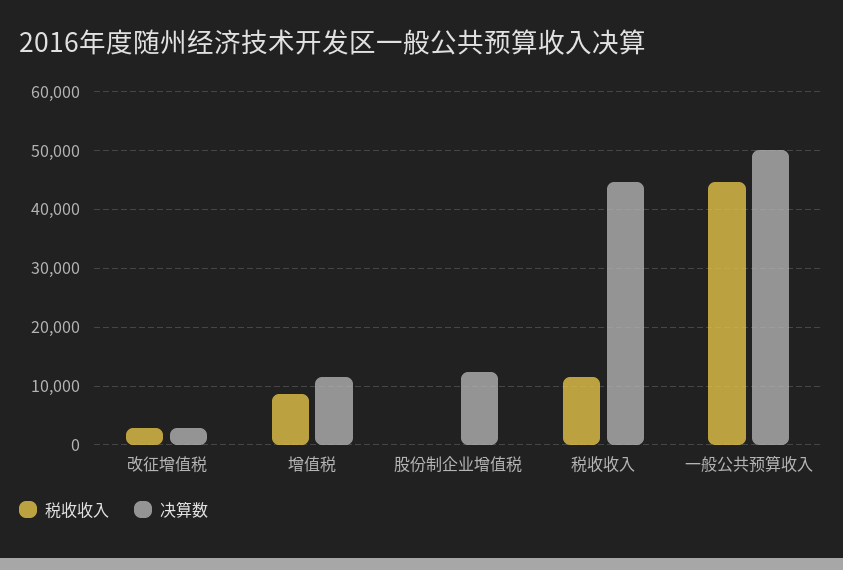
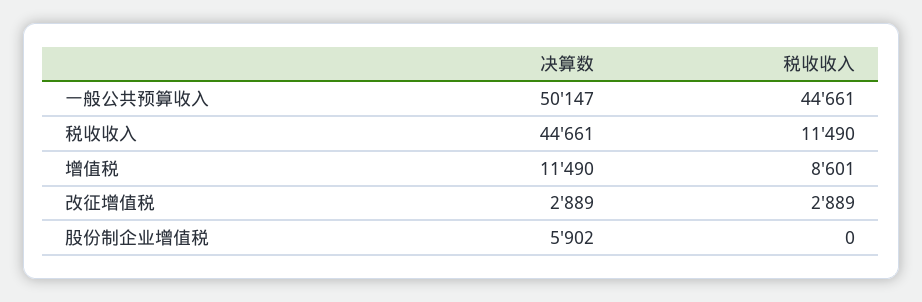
  {
    "税收收入": {
      "改征增值税": 2889,
      "增值税": 8601,
      "股份制企业增值税": 0,
      "税收收入": 11490,
      "一般公共预算收入": 44661
    },
    "决算数": {
      "改征增值税": 2889,
      "增值税": 11490,
-     "股份制企业增值税": 12000,
+     "股份制企业增值税": 5902,
      "税收收入": 44661,
      "一般公共预算收入": 50147
    }
  }

